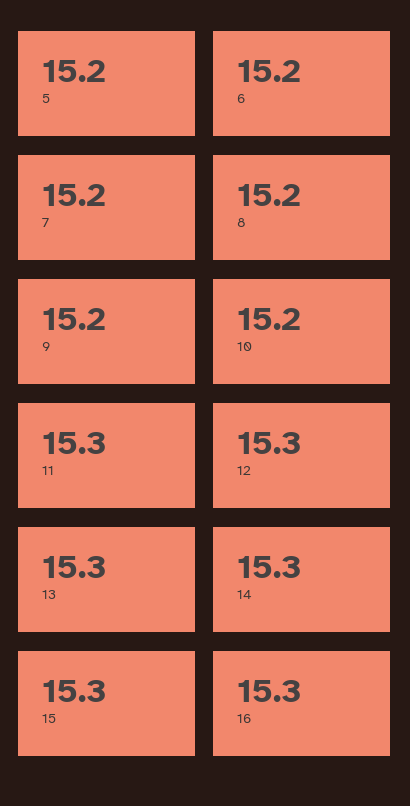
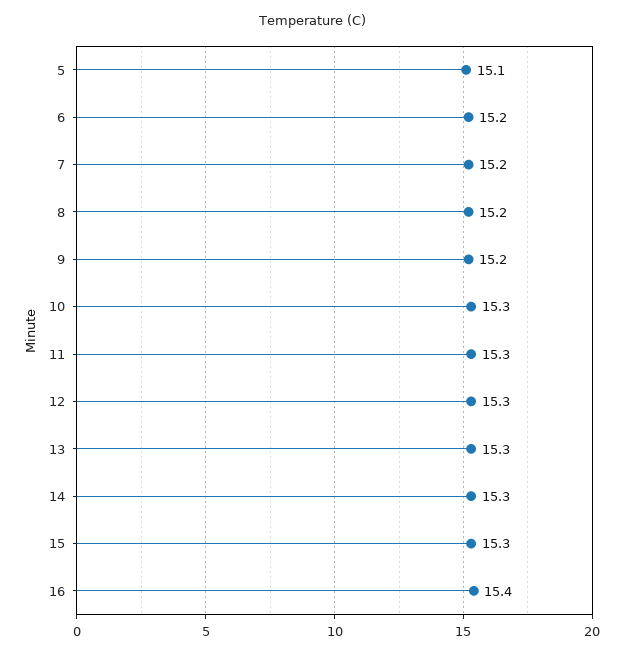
  {
-   "5": 15.2,
+   "5": 15.1,
    "6": 15.2,
    "7": 15.2,
    "8": 15.2,
    "9": 15.2,
-   "10": 15.2,
+   "10": 15.3,
    "11": 15.3,
    "12": 15.3,
    "13": 15.3,
    "14": 15.3,
    "15": 15.3,
-   "16": 15.3
+   "16": 15.4
  }

